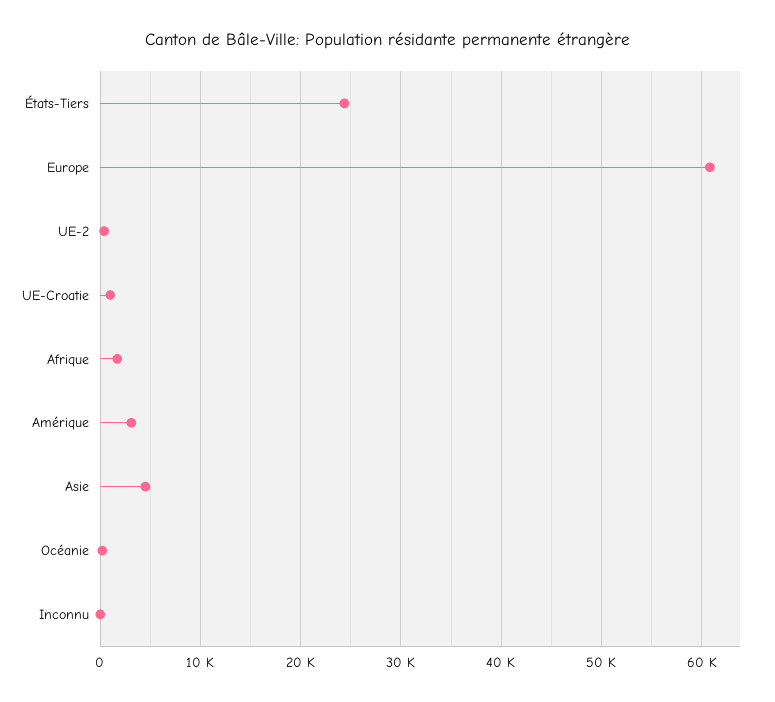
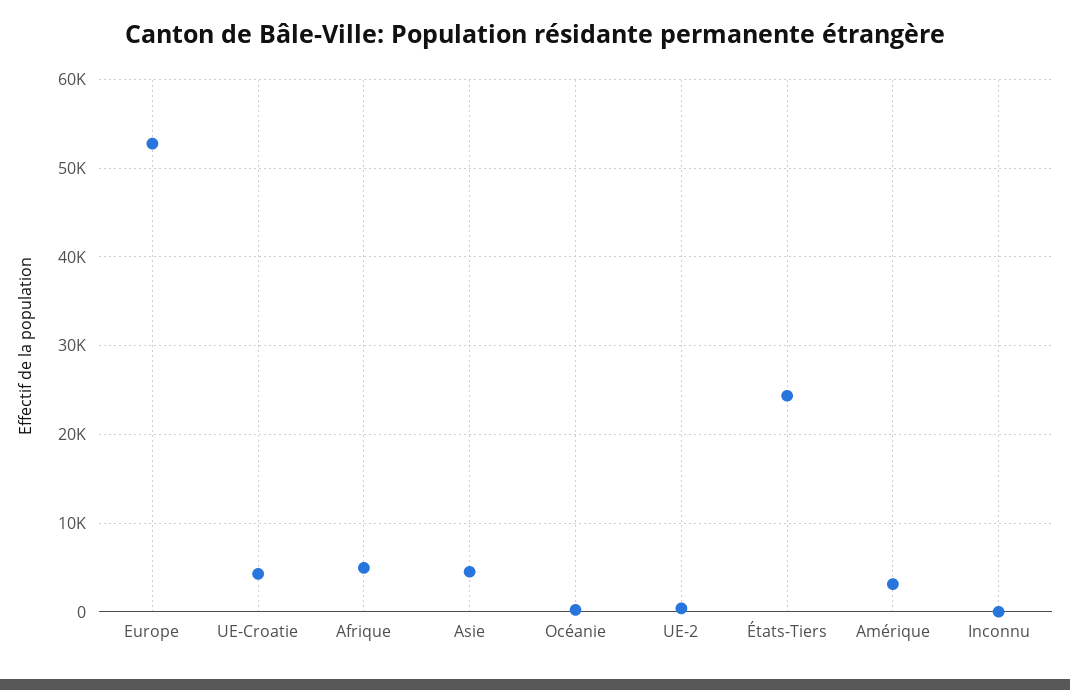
  {
    "États-Tiers": 24000,
-   "Europe": 61000,
+   "Europe": 53000,
    "UE-2": 0,
-   "UE-Croatie": 1000,
+   "UE-Croatie": 4000,
-   "Afrique": 2000,
+   "Afrique": 5000,
    "Amérique": 3000,
    "Asie": 5000,
    "Océanie": 0,
    "Inconnu": 0
  }

